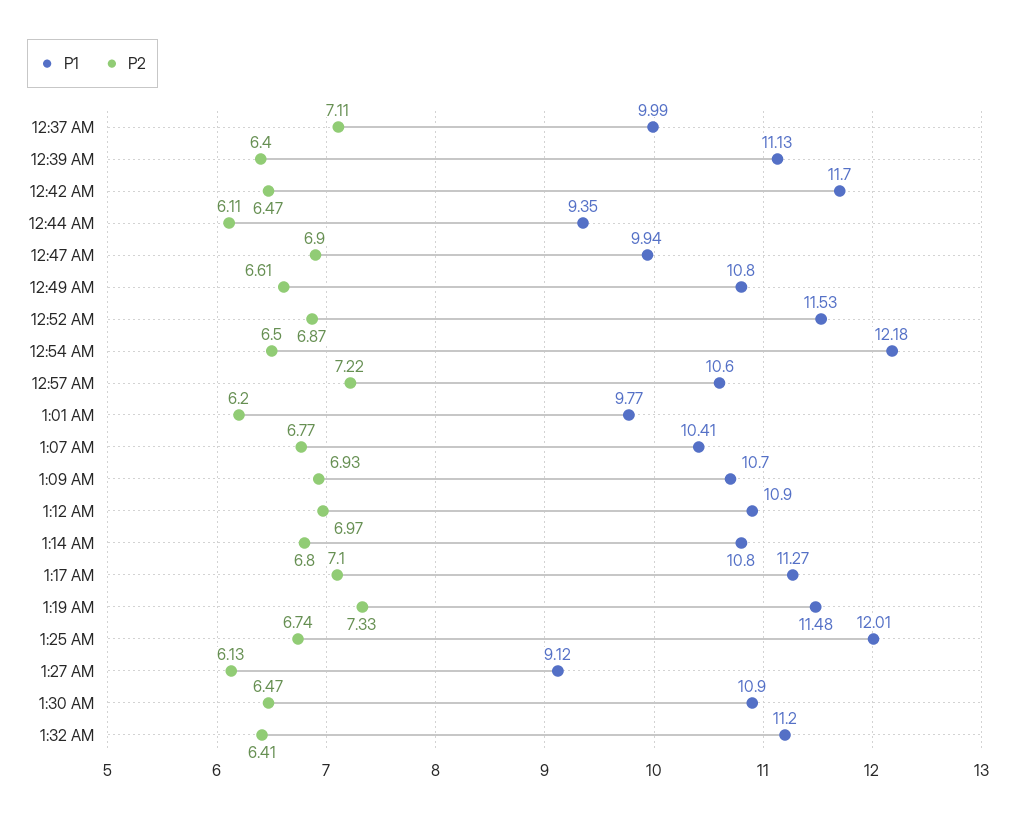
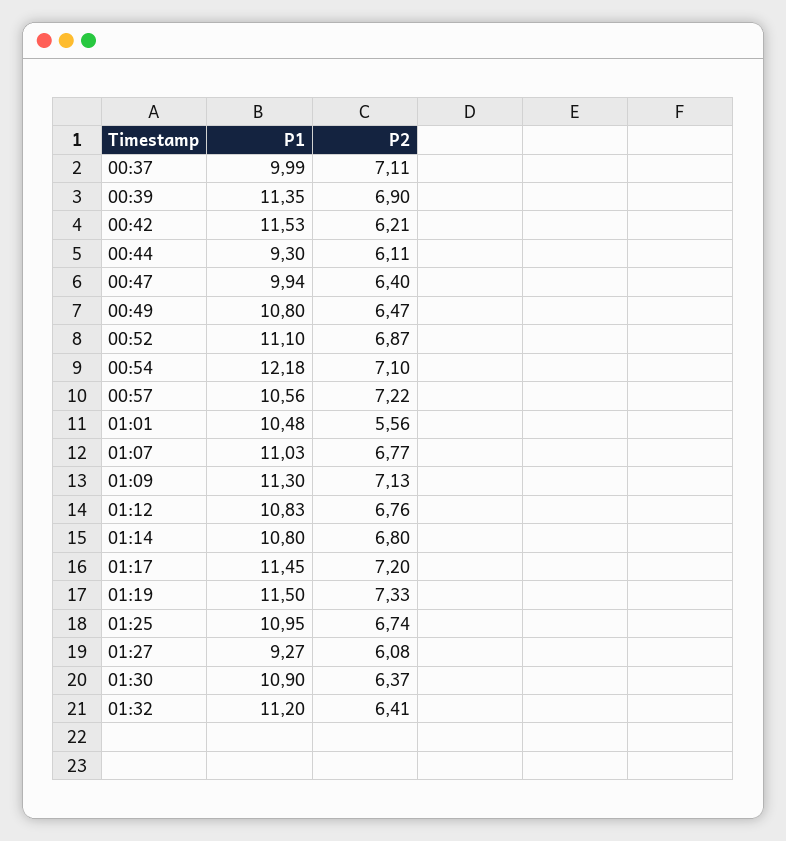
  {
    "P1": {
      "12:37 AM": 9.99,
-     "12:39 AM": 11.13,
+     "12:39 AM": 11.35,
-     "12:42 AM": 11.7,
+     "12:42 AM": 11.53,
-     "12:44 AM": 9.35,
+     "12:44 AM": 9.3,
      "12:47 AM": 9.94,
      "12:49 AM": 10.8,
-     "12:52 AM": 11.53,
+     "12:52 AM": 11.1,
      "12:54 AM": 12.18,
-     "12:57 AM": 10.6,
+     "12:57 AM": 10.56,
-     "1:01 AM": 9.77,
+     "1:01 AM": 10.48,
-     "1:07 AM": 10.41,
+     "1:07 AM": 11.03,
-     "1:09 AM": 10.7,
+     "1:09 AM": 11.3,
-     "1:12 AM": 10.9,
+     "1:12 AM": 10.83,
      "1:14 AM": 10.8,
-     "1:17 AM": 11.27,
+     "1:17 AM": 11.45,
-     "1:19 AM": 11.48,
+     "1:19 AM": 11.5,
-     "1:25 AM": 12.01,
+     "1:25 AM": 10.95,
-     "1:27 AM": 9.12,
+     "1:27 AM": 9.27,
      "1:30 AM": 10.9,
      "1:32 AM": 11.2
    },
    "P2": {
      "12:37 AM": 7.11,
-     "12:39 AM": 6.4,
+     "12:39 AM": 6.9,
-     "12:42 AM": 6.47,
+     "12:42 AM": 6.21,
      "12:44 AM": 6.11,
-     "12:47 AM": 6.9,
+     "12:47 AM": 6.4,
-     "12:49 AM": 6.61,
+     "12:49 AM": 6.47,
      "12:52 AM": 6.87,
-     "12:54 AM": 6.5,
+     "12:54 AM": 7.1,
      "12:57 AM": 7.22,
-     "1:01 AM": 6.2,
+     "1:01 AM": 5.56,
      "1:07 AM": 6.77,
-     "1:09 AM": 6.93,
+     "1:09 AM": 7.13,
-     "1:12 AM": 6.97,
+     "1:12 AM": 6.76,
      "1:14 AM": 6.8,
-     "1:17 AM": 7.1,
+     "1:17 AM": 7.2,
      "1:19 AM": 7.33,
      "1:25 AM": 6.74,
-     "1:27 AM": 6.13,
+     "1:27 AM": 6.08,
-     "1:30 AM": 6.47,
+     "1:30 AM": 6.37,
      "1:32 AM": 6.41
    }
  }

